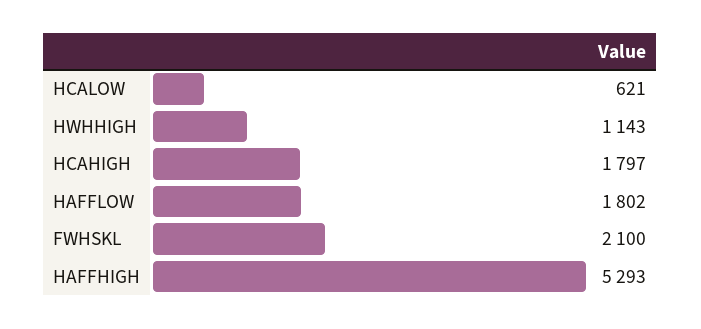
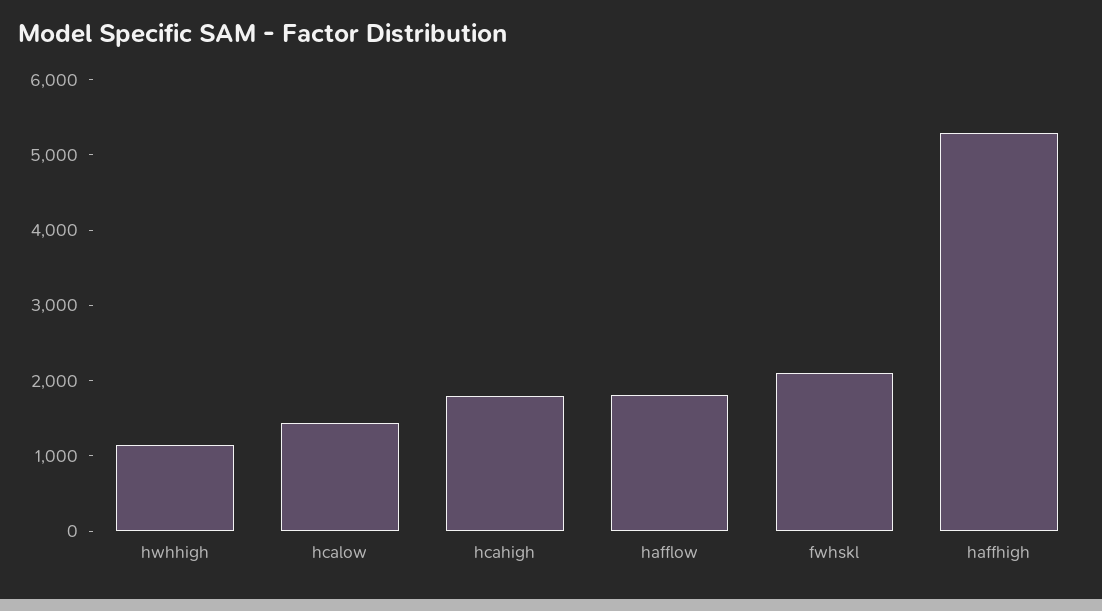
  {
-   "HCALOW": 621,
+   "HCALOW": 1400,
    "HWHHIGH": 1143,
    "HCAHIGH": 1797,
    "HAFFLOW": 1802,
    "FWHSKL": 2100,
    "HAFFHIGH": 5293
  }

